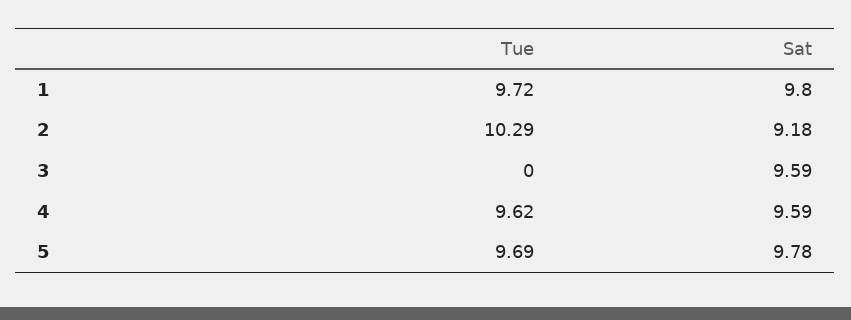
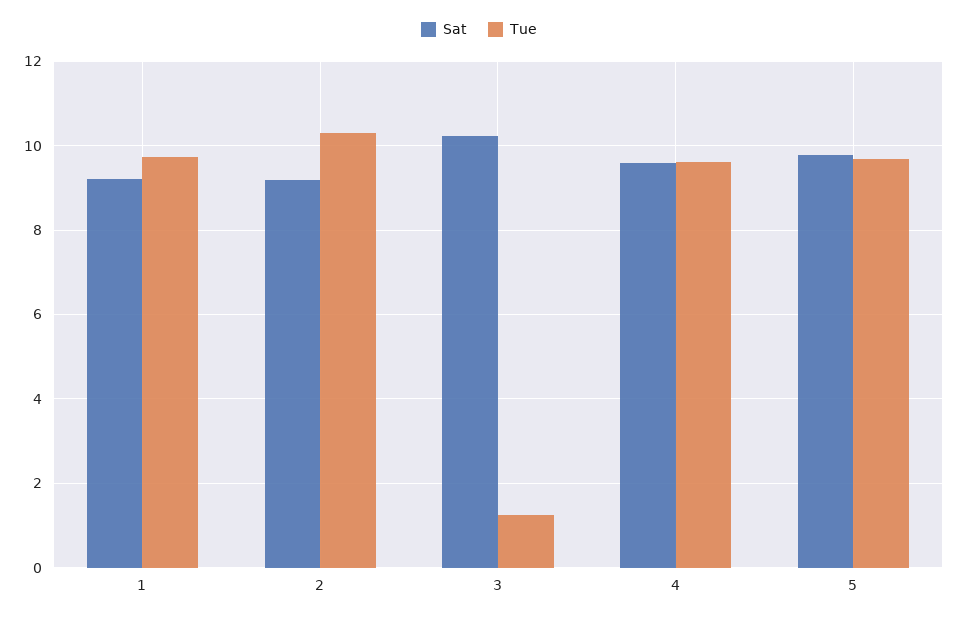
  {
    "Tue": {
      "1": 9.72,
      "2": 10.29,
-     "3": 0,
+     "3": 1.2,
      "4": 9.62,
      "5": 9.69
    },
    "Sat": {
-     "1": 9.8,
+     "1": 9.2,
      "2": 9.18,
-     "3": 9.59,
+     "3": 10.2,
      "4": 9.59,
      "5": 9.78
    }
  }

